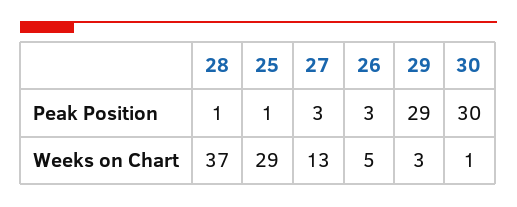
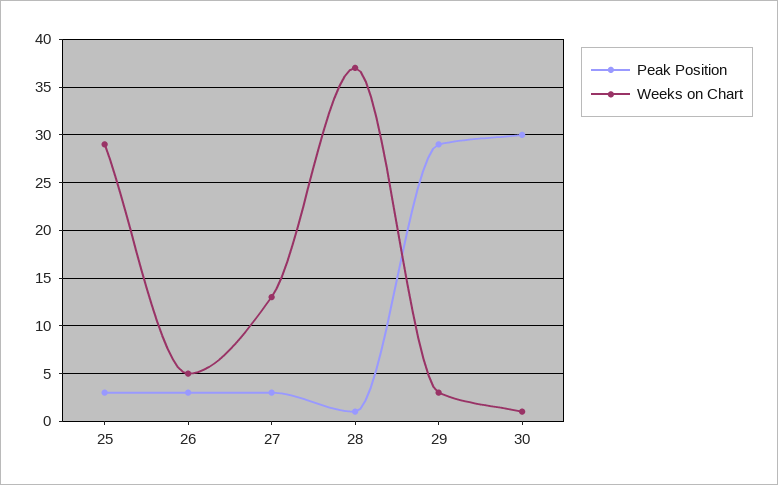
  {
    "Peak Position": {
      "28": 1,
-     "25": 1,
+     "25": 3,
      "27": 3,
      "26": 3,
      "29": 29,
      "30": 30
    },
    "Weeks on Chart": {
      "28": 37,
      "25": 29,
      "27": 13,
      "26": 5,
      "29": 3,
      "30": 1
    }
  }

